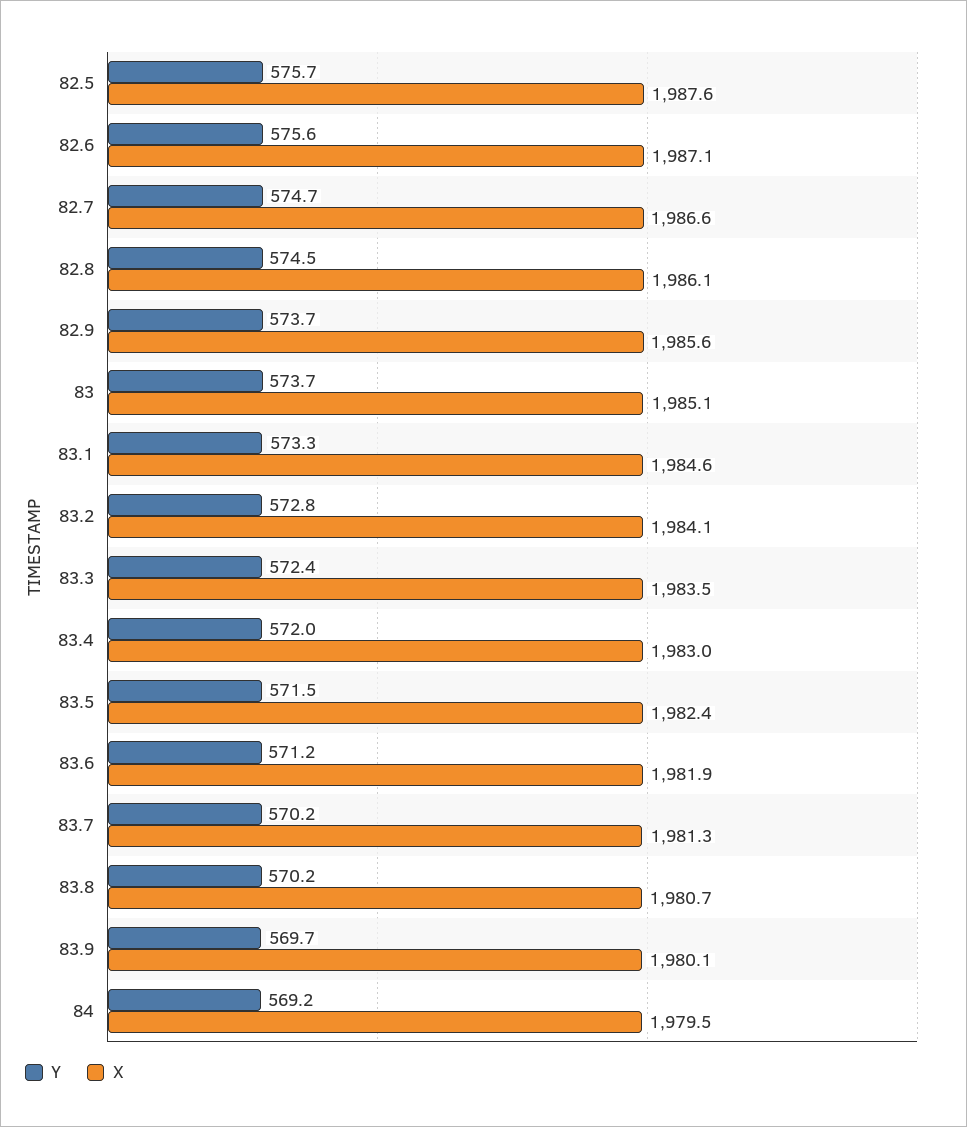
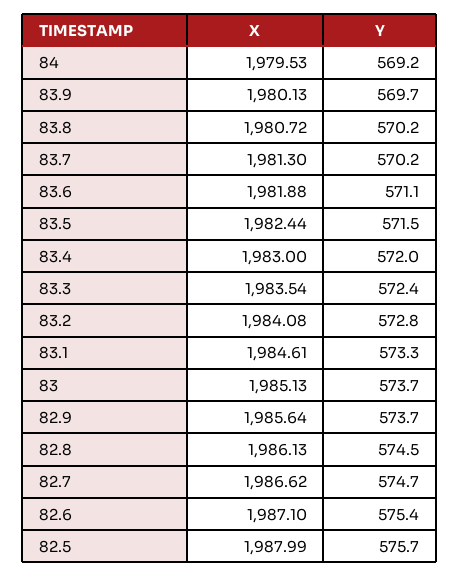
  {
    "Y": {
      "82.5": 575.7,
-     "82.6": 575.6,
+     "82.6": 575.4,
      "82.7": 574.7,
      "82.8": 574.5,
      "82.9": 573.7,
      "83": 573.7,
      "83.1": 573.3,
      "83.2": 572.8,
      "83.3": 572.4,
      "83.4": 572,
      "83.5": 571.5,
-     "83.6": 571.2,
+     "83.6": 571.1,
      "83.7": 570.2,
      "83.8": 570.2,
      "83.9": 569.7,
      "84": 569.2
    },
    "X": {
-     "82.5": 1987.6,
+     "82.5": 1987.99,
      "82.6": 1987.1,
      "82.7": 1986.62,
      "82.8": 1986.13,
      "82.9": 1985.64,
      "83": 1985.13,
      "83.1": 1984.61,
      "83.2": 1984.08,
      "83.3": 1983.54,
      "83.4": 1983,
      "83.5": 1982.44,
      "83.6": 1981.88,
      "83.7": 1981.3,
      "83.8": 1980.72,
      "83.9": 1980.13,
      "84": 1979.53
    }
  }

